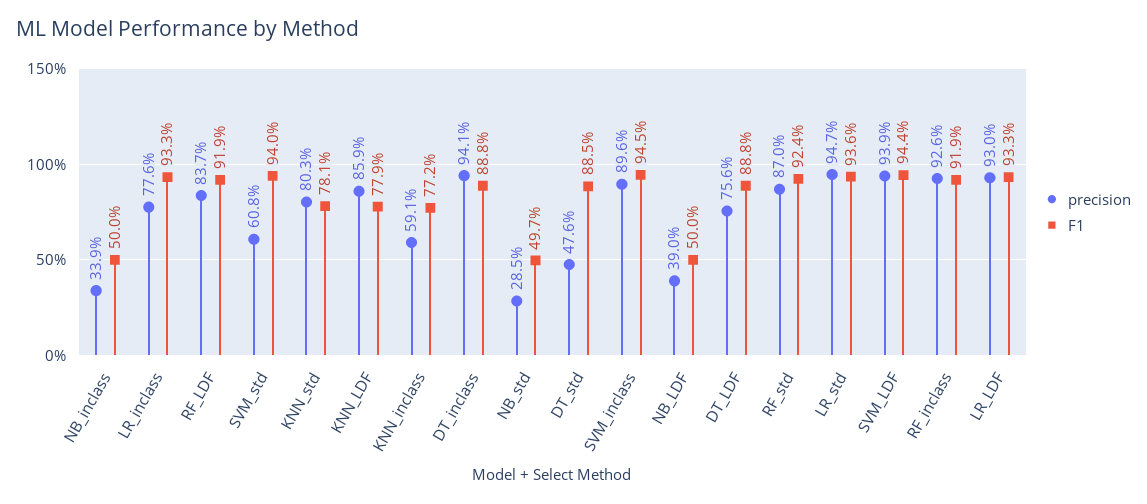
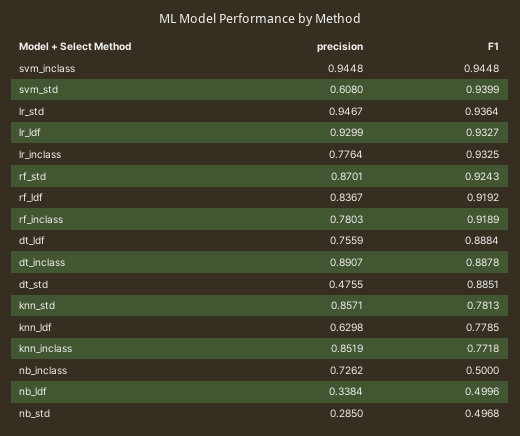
  {
    "precision": {
-     "NB_inclass": 0.339,
+     "NB_inclass": 0.7262,
      "LR_inclass": 0.7764,
      "RF_LDF": 0.8367,
      "SVM_std": 0.608,
-     "KNN_std": 0.803,
+     "KNN_std": 0.8571,
-     "KNN_LDF": 0.859,
+     "KNN_LDF": 0.6298,
-     "KNN_inclass": 0.591,
+     "KNN_inclass": 0.8519,
-     "DT_inclass": 0.941,
+     "DT_inclass": 0.8907,
      "NB_std": 0.285,
      "DT_std": 0.4755,
-     "SVM_inclass": 0.896,
+     "SVM_inclass": 0.9448,
-     "NB_LDF": 0.39,
+     "NB_LDF": 0.3384,
      "DT_LDF": 0.7559,
      "RF_std": 0.8701,
      "LR_std": 0.9467,
-     "SVM_LDF": 0.939,
-     "RF_inclass": 0.926,
+     "RF_inclass": 0.7803,
      "LR_LDF": 0.9299
    },
    "F1": {
      "NB_inclass": 0.5,
      "LR_inclass": 0.9325,
      "RF_LDF": 0.9192,
      "SVM_std": 0.9399,
      "KNN_std": 0.7813,
      "KNN_LDF": 0.7785,
      "KNN_inclass": 0.7718,
      "DT_inclass": 0.8878,
      "NB_std": 0.4968,
      "DT_std": 0.8851,
      "SVM_inclass": 0.9448,
      "NB_LDF": 0.4996,
      "DT_LDF": 0.8884,
      "RF_std": 0.9243,
      "LR_std": 0.9364,
-     "SVM_LDF": 0.944,
      "RF_inclass": 0.9189,
      "LR_LDF": 0.9327
    }
  }

